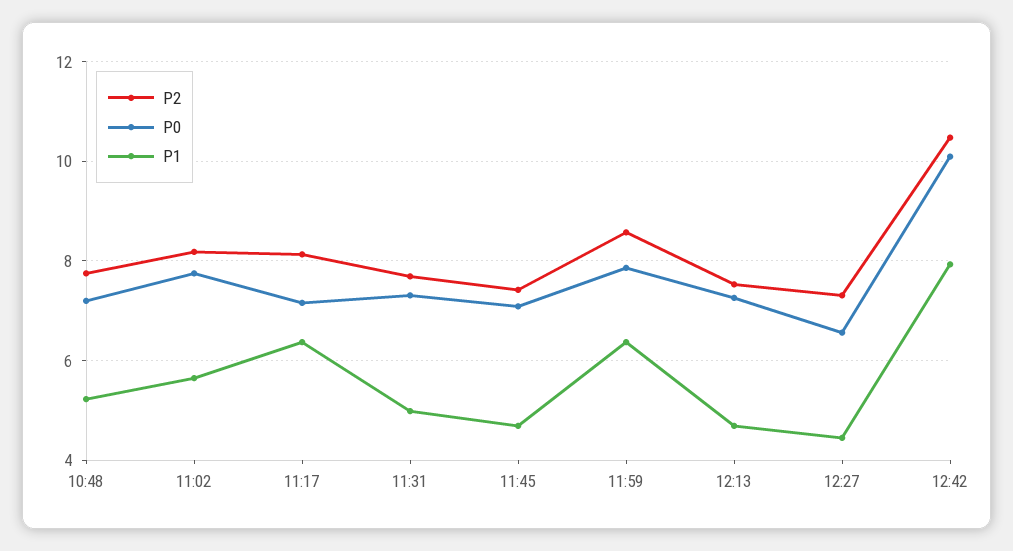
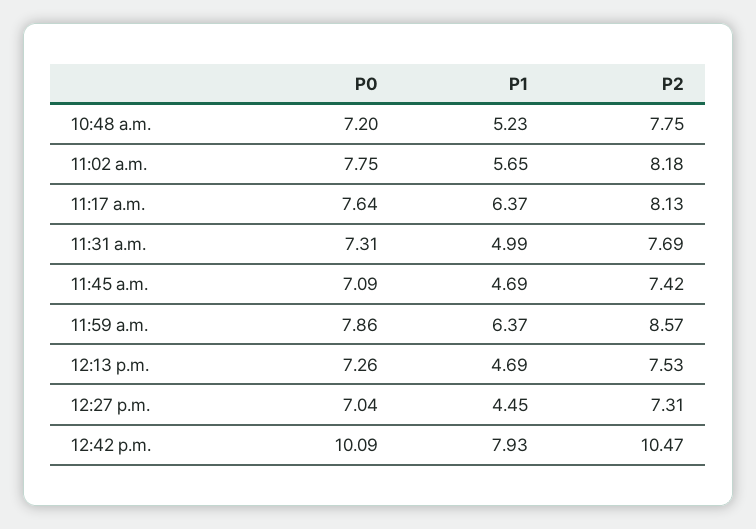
  {
    "P2": {
      "10:48": 7.75,
      "11:02": 8.18,
      "11:17": 8.13,
      "11:31": 7.69,
      "11:45": 7.42,
      "11:59": 8.57,
      "12:13": 7.53,
      "12:27": 7.31,
      "12:42": 10.47
    },
    "P0": {
      "10:48": 7.2,
      "11:02": 7.75,
-     "11:17": 7.2,
+     "11:17": 7.64,
      "11:31": 7.31,
      "11:45": 7.09,
      "11:59": 7.86,
      "12:13": 7.26,
-     "12:27": 6.6,
+     "12:27": 7.04,
      "12:42": 10.09
    },
    "P1": {
      "10:48": 5.23,
      "11:02": 5.65,
      "11:17": 6.37,
      "11:31": 4.99,
      "11:45": 4.69,
      "11:59": 6.37,
      "12:13": 4.69,
      "12:27": 4.45,
      "12:42": 7.93
    }
  }

